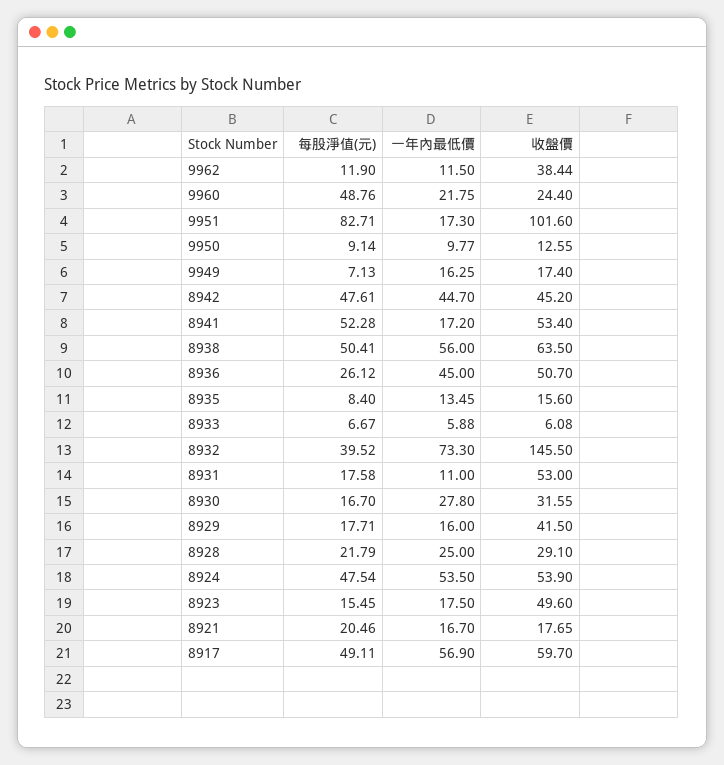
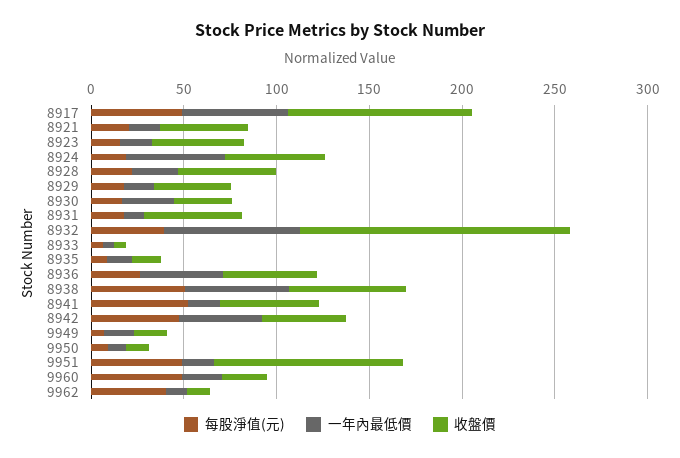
  {
    "每股淨值(元)": {
-     "9962": 11.9,
+     "9962": 40,
      "9960": 48.76,
-     "9951": 82.71,
+     "9951": 50,
      "9950": 9.14,
      "9949": 7.13,
      "8942": 47.61,
      "8941": 52.28,
      "8938": 50.41,
      "8936": 26.12,
      "8935": 8.4,
      "8933": 6.67,
      "8932": 39.52,
      "8931": 17.58,
      "8930": 16.7,
      "8929": 17.71,
      "8928": 21.79,
-     "8924": 47.54,
+     "8924": 20,
      "8923": 15.45,
      "8921": 20.46,
      "8917": 49.11
    },
    "一年內最低價": {
      "9962": 11.5,
      "9960": 21.75,
      "9951": 17.3,
      "9950": 9.77,
      "9949": 16.25,
      "8942": 44.7,
      "8941": 17.2,
      "8938": 56,
      "8936": 45,
      "8935": 13.45,
      "8933": 5.88,
      "8932": 73.3,
      "8931": 11,
      "8930": 27.8,
      "8929": 16,
      "8928": 25,
      "8924": 53.5,
      "8923": 17.5,
      "8921": 16.7,
      "8917": 56.9
    },
    "收盤價": {
-     "9962": 38.44,
+     "9962": 10,
      "9960": 24.4,
      "9951": 101.6,
      "9950": 12.55,
      "9949": 17.4,
      "8942": 45.2,
      "8941": 53.4,
      "8938": 63.5,
      "8936": 50.7,
      "8935": 15.6,
      "8933": 6.08,
      "8932": 145.5,
      "8931": 53,
      "8930": 31.55,
      "8929": 41.5,
-     "8928": 29.1,
+     "8928": 50,
      "8924": 53.9,
      "8923": 49.6,
-     "8921": 17.65,
+     "8921": 50,
-     "8917": 59.7
+     "8917": 100
    }
  }

